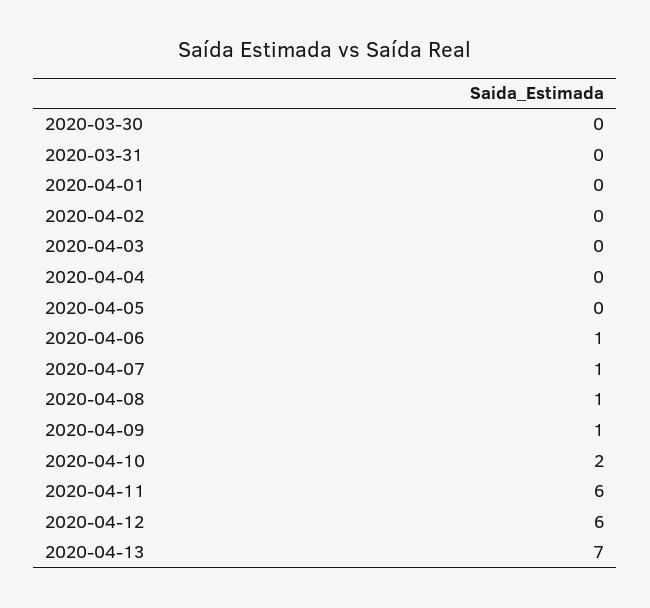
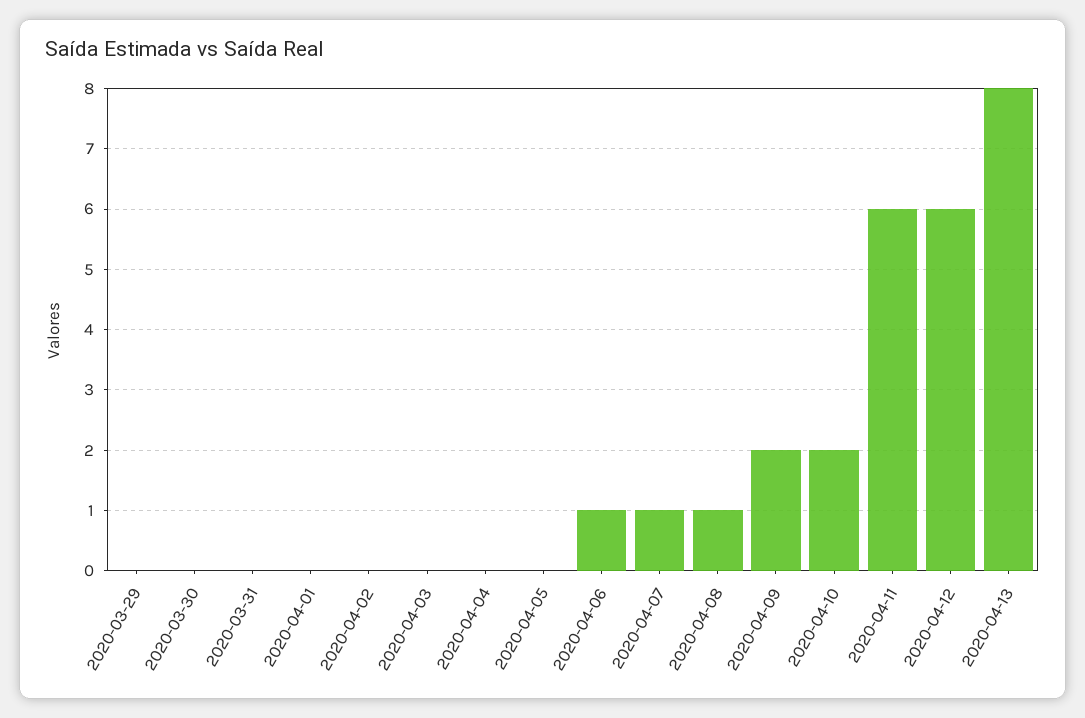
  {
    "2020-03-30": 0,
    "2020-03-31": 0,
    "2020-04-01": 0,
    "2020-04-02": 0,
    "2020-04-03": 0,
    "2020-04-04": 0,
    "2020-04-05": 0,
    "2020-04-06": 1,
    "2020-04-07": 1,
    "2020-04-08": 1,
-   "2020-04-09": 1,
+   "2020-04-09": 2,
    "2020-04-10": 2,
    "2020-04-11": 6,
    "2020-04-12": 6,
-   "2020-04-13": 7
+   "2020-04-13": 8,
+   "2020-03-29": 0
  }

